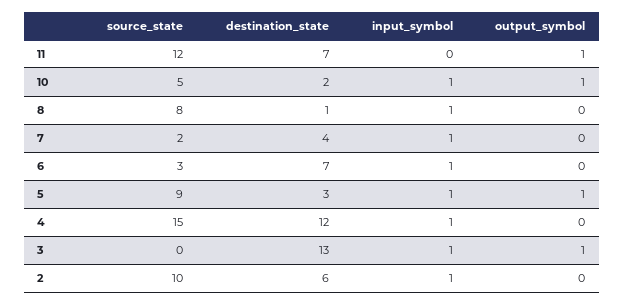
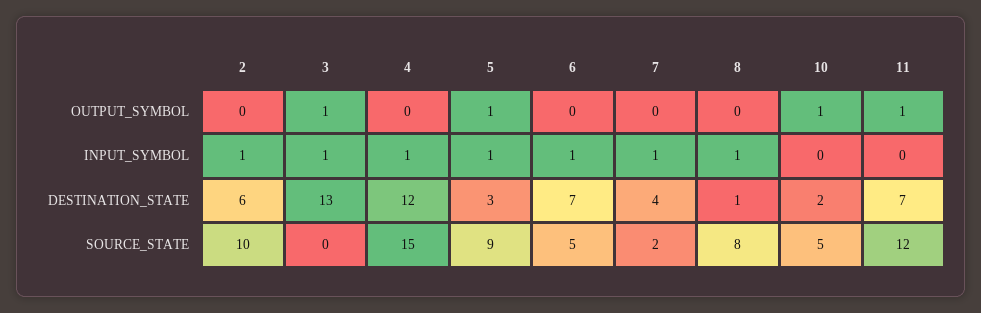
  {
    "source_state": {
      "11": 12,
      "10": 5,
      "8": 8,
      "7": 2,
-     "6": 3,
+     "6": 5,
      "5": 9,
      "4": 15,
      "3": 0,
      "2": 10
    },
    "destination_state": {
      "11": 7,
      "10": 2,
      "8": 1,
      "7": 4,
      "6": 7,
      "5": 3,
      "4": 12,
      "3": 13,
      "2": 6
    },
    "input_symbol": {
      "11": 0,
-     "10": 1,
+     "10": 0,
      "8": 1,
      "7": 1,
      "6": 1,
      "5": 1,
      "4": 1,
      "3": 1,
      "2": 1
    },
    "output_symbol": {
      "11": 1,
      "10": 1,
      "8": 0,
      "7": 0,
      "6": 0,
      "5": 1,
      "4": 0,
      "3": 1,
      "2": 0
    }
  }

